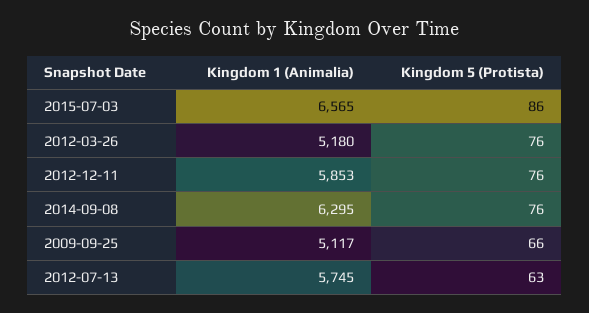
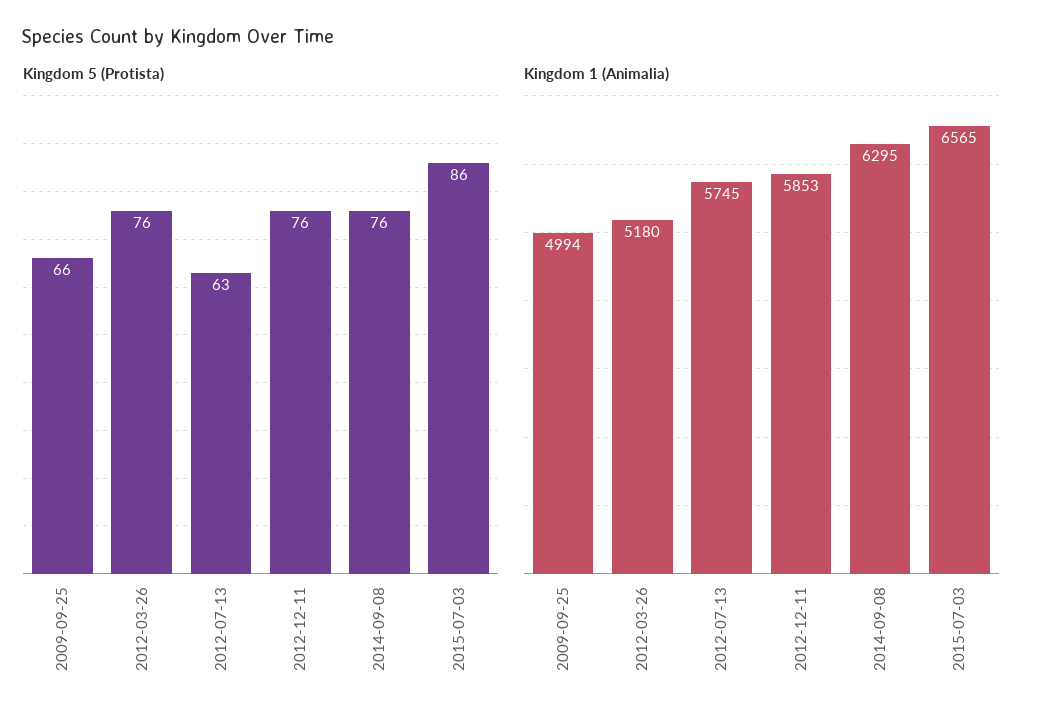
  {
    "Kingdom 1 (Animalia)": {
      "2015-07-03": 6565,
      "2012-03-26": 5180,
      "2012-12-11": 5853,
      "2014-09-08": 6295,
-     "2009-09-25": 5117,
+     "2009-09-25": 4994,
      "2012-07-13": 5745
    },
    "Kingdom 5 (Protista)": {
      "2015-07-03": 86,
      "2012-03-26": 76,
      "2012-12-11": 76,
      "2014-09-08": 76,
      "2009-09-25": 66,
      "2012-07-13": 63
    }
  }

